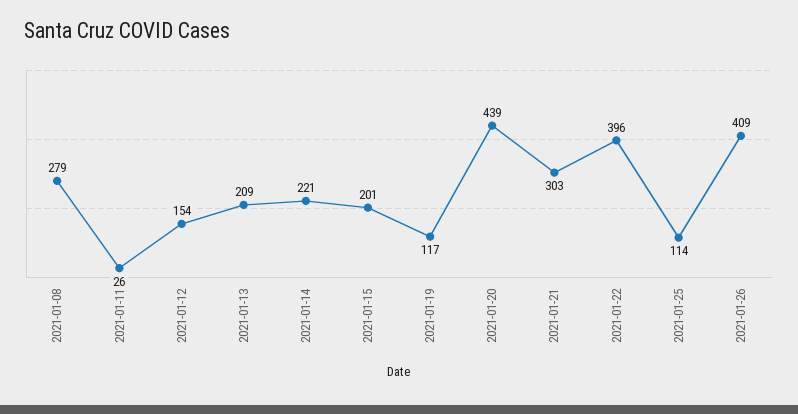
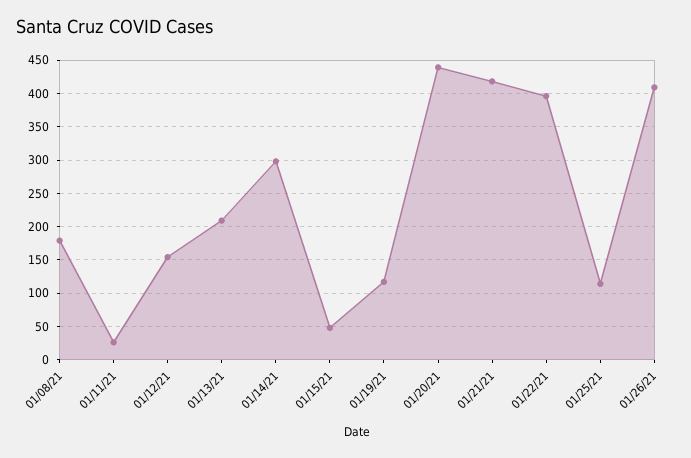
  {
-   "2021-01-08": 279,
+   "2021-01-08": 180,
    "2021-01-11": 26,
    "2021-01-12": 154,
    "2021-01-13": 209,
-   "2021-01-14": 221,
+   "2021-01-14": 300,
-   "2021-01-15": 201,
+   "2021-01-15": 50,
    "2021-01-19": 117,
    "2021-01-20": 439,
-   "2021-01-21": 303,
+   "2021-01-21": 420,
    "2021-01-22": 396,
    "2021-01-25": 114,
    "2021-01-26": 409
  }

